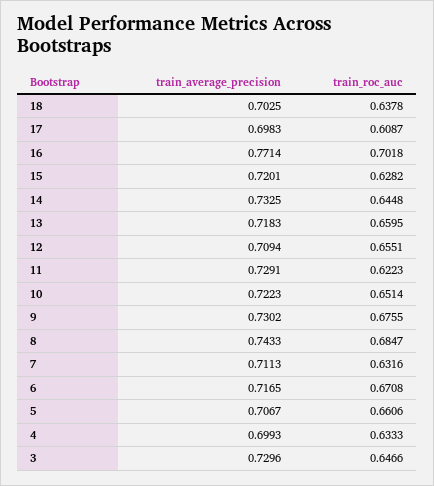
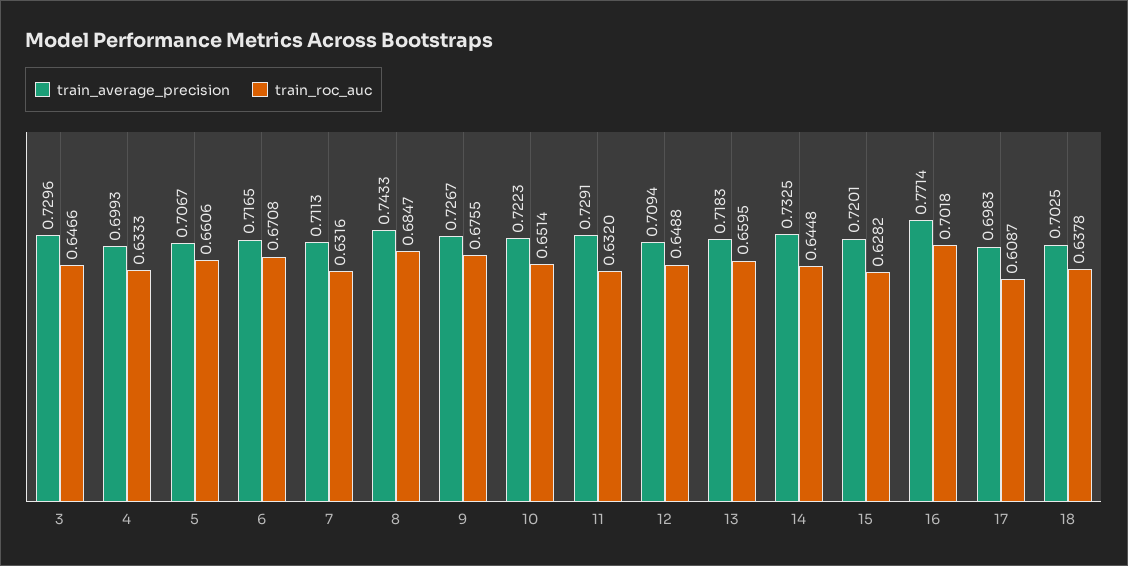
  {
    "train_average_precision": {
      "18": 0.7025,
      "17": 0.6983,
      "16": 0.7714,
      "15": 0.7201,
      "14": 0.7325,
      "13": 0.7183,
      "12": 0.7094,
      "11": 0.7291,
      "10": 0.7223,
-     "9": 0.7302,
+     "9": 0.7267,
      "8": 0.7433,
      "7": 0.7113,
      "6": 0.7165,
      "5": 0.7067,
      "4": 0.6993,
      "3": 0.7296
    },
    "train_roc_auc": {
      "18": 0.6378,
      "17": 0.6087,
      "16": 0.7018,
      "15": 0.6282,
      "14": 0.6448,
      "13": 0.6595,
-     "12": 0.6551,
+     "12": 0.6488,
-     "11": 0.6223,
+     "11": 0.632,
      "10": 0.6514,
      "9": 0.6755,
      "8": 0.6847,
      "7": 0.6316,
      "6": 0.6708,
      "5": 0.6606,
      "4": 0.6333,
      "3": 0.6466
    }
  }

